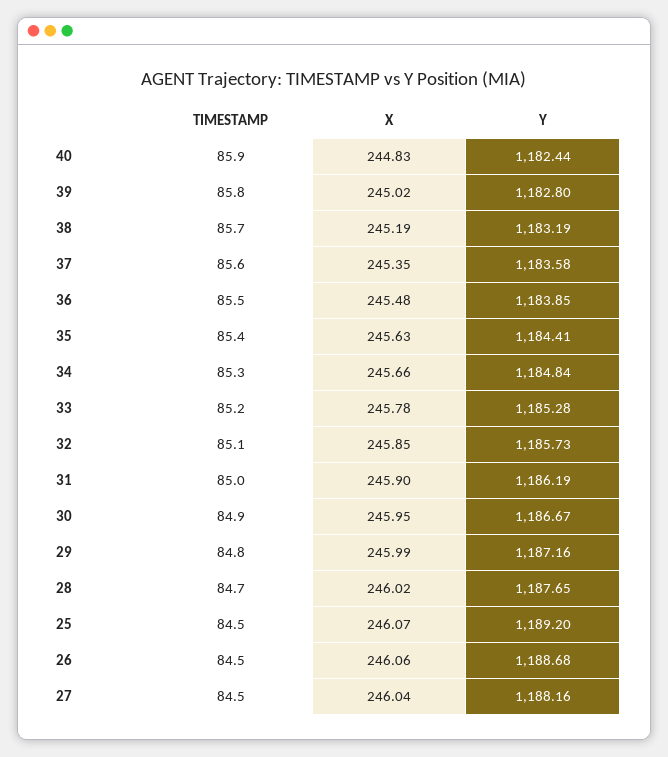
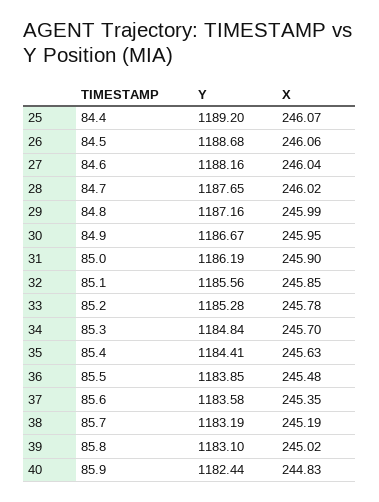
  {
    "TIMESTAMP": {
      "40": 85.9,
      "39": 85.8,
      "38": 85.7,
      "37": 85.6,
      "36": 85.5,
      "35": 85.4,
      "34": 85.3,
      "33": 85.2,
      "32": 85.1,
      "31": 85,
      "30": 84.9,
      "29": 84.8,
      "28": 84.7,
-     "25": 84.5,
+     "25": 84.4,
      "26": 84.5,
-     "27": 84.5
+     "27": 84.6
    },
    "X": {
      "40": 244.83,
      "39": 245.02,
      "38": 245.19,
      "37": 245.35,
      "36": 245.48,
      "35": 245.63,
-     "34": 245.66,
+     "34": 245.7,
      "33": 245.78,
      "32": 245.85,
      "31": 245.9,
      "30": 245.95,
      "29": 245.99,
      "28": 246.02,
      "25": 246.07,
      "26": 246.06,
      "27": 246.04
    },
    "Y": {
      "40": 1182.44,
-     "39": 1182.8,
+     "39": 1183.1,
      "38": 1183.19,
      "37": 1183.58,
      "36": 1183.85,
      "35": 1184.41,
      "34": 1184.84,
      "33": 1185.28,
-     "32": 1185.73,
+     "32": 1185.56,
      "31": 1186.19,
      "30": 1186.67,
      "29": 1187.16,
      "28": 1187.65,
      "25": 1189.2,
      "26": 1188.68,
      "27": 1188.16
    }
  }

